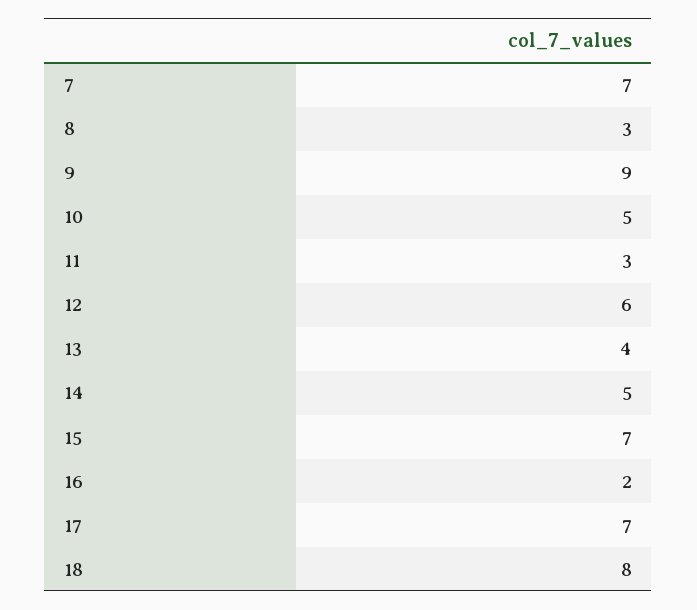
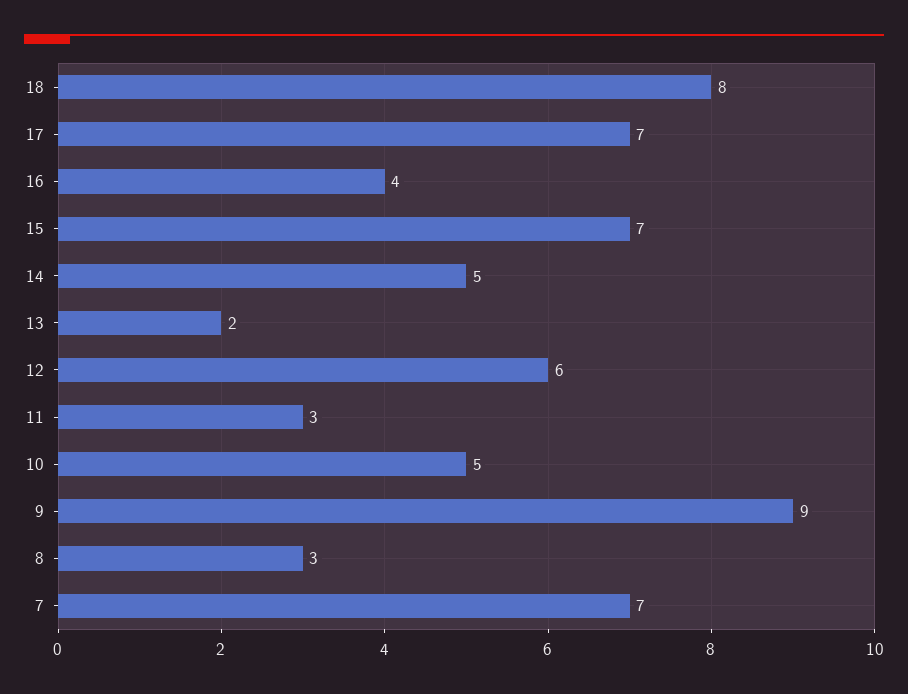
  {
    "7": 7,
    "8": 3,
    "9": 9,
    "10": 5,
    "11": 3,
    "12": 6,
-   "13": 4,
+   "13": 2,
    "14": 5,
    "15": 7,
-   "16": 2,
+   "16": 4,
    "17": 7,
    "18": 8
  }

